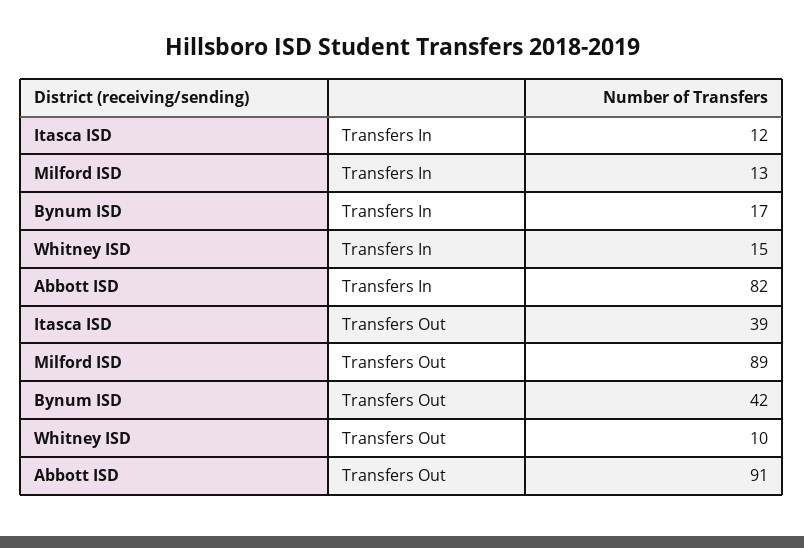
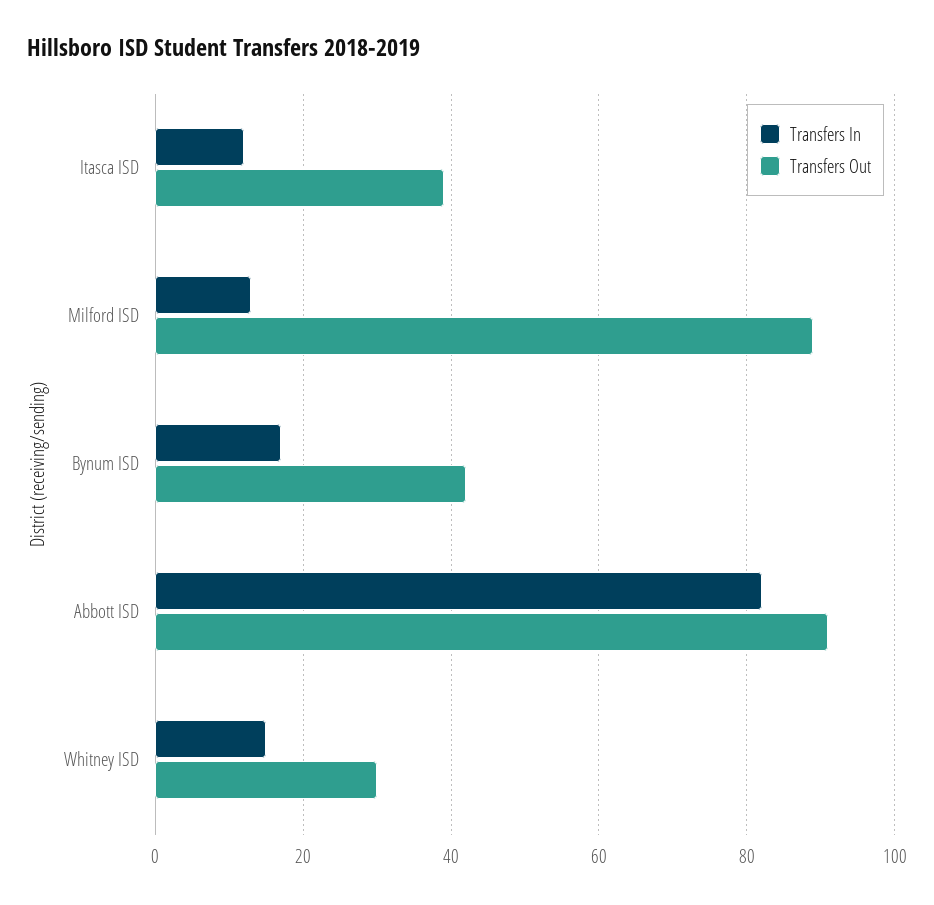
  {
    "Transfers In": {
      "Itasca ISD": 12,
      "Milford ISD": 13,
      "Bynum ISD": 17,
      "Whitney ISD": 15,
      "Abbott ISD": 82
    },
    "Transfers Out": {
      "Itasca ISD": 39,
      "Milford ISD": 89,
      "Bynum ISD": 42,
-     "Whitney ISD": 10,
+     "Whitney ISD": 30,
      "Abbott ISD": 91
    }
  }

